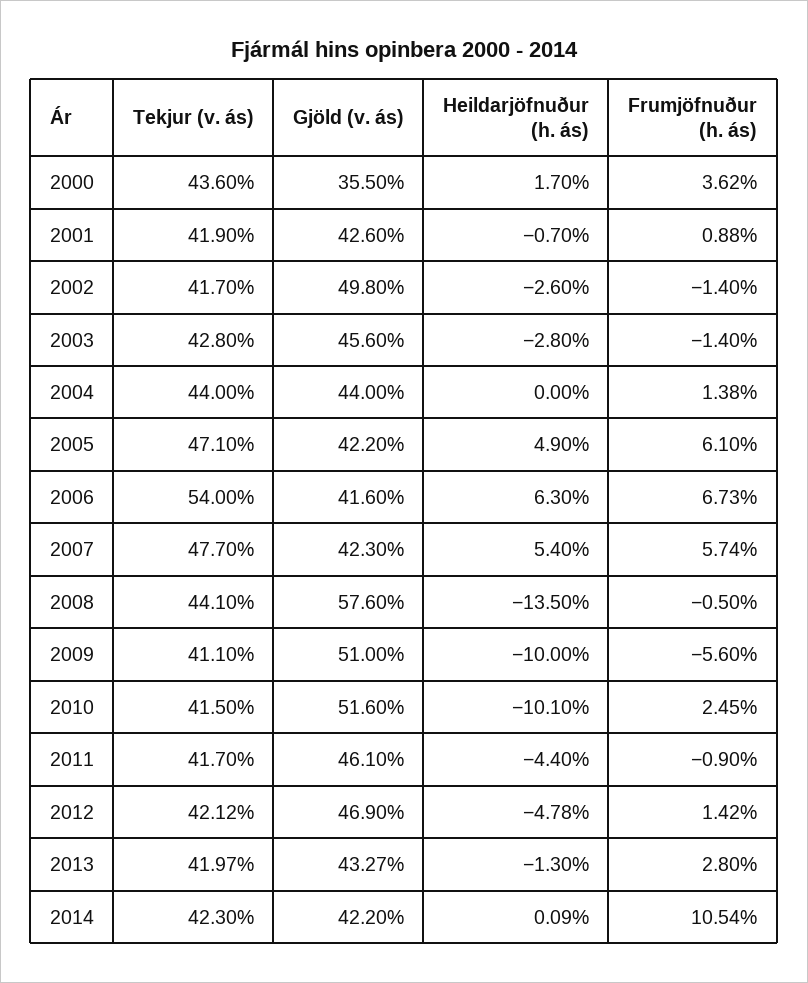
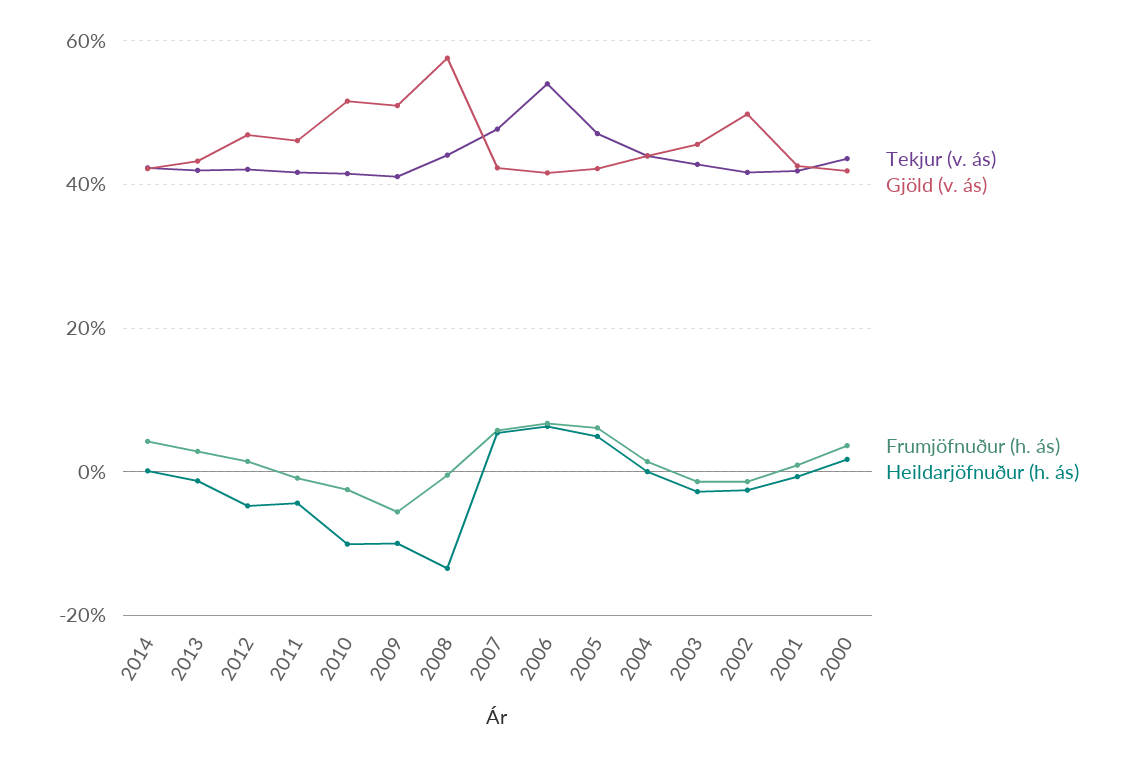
  {
    "Tekjur (v. ás)": {
      "2000": 43.6,
      "2001": 41.9,
      "2002": 41.7,
      "2003": 42.8,
      "2004": 44,
      "2005": 47.1,
      "2006": 54,
      "2007": 47.7,
      "2008": 44.1,
      "2009": 41.1,
      "2010": 41.5,
      "2011": 41.7,
      "2012": 42.12,
      "2013": 41.97,
      "2014": 42.3
    },
    "Gjöld (v. ás)": {
-     "2000": 35.5,
+     "2000": 42,
      "2001": 42.6,
      "2002": 49.8,
      "2003": 45.6,
      "2004": 44,
      "2005": 42.2,
      "2006": 41.6,
      "2007": 42.3,
      "2008": 57.6,
      "2009": 51,
      "2010": 51.6,
      "2011": 46.1,
      "2012": 46.9,
      "2013": 43.27,
      "2014": 42.2
    },
    "Heildarjöfnuður (h. ás)": {
      "2000": 1.7,
      "2001": -0.7,
      "2002": -2.6,
      "2003": -2.8,
      "2004": 0,
      "2005": 4.9,
      "2006": 6.3,
      "2007": 5.4,
      "2008": -13.5,
      "2009": -10,
      "2010": -10.1,
      "2011": -4.4,
      "2012": -4.78,
      "2013": -1.3,
      "2014": 0.09
    },
    "Frumjöfnuður (h. ás)": {
      "2000": 3.62,
      "2001": 0.88,
      "2002": -1.4,
      "2003": -1.4,
      "2004": 1.38,
      "2005": 6.1,
      "2006": 6.73,
      "2007": 5.74,
      "2008": -0.5,
      "2009": -5.6,
-     "2010": 2.45,
+     "2010": -2,
      "2011": -0.9,
      "2012": 1.42,
      "2013": 2.8,
-     "2014": 10.54
+     "2014": 4
    }
  }

